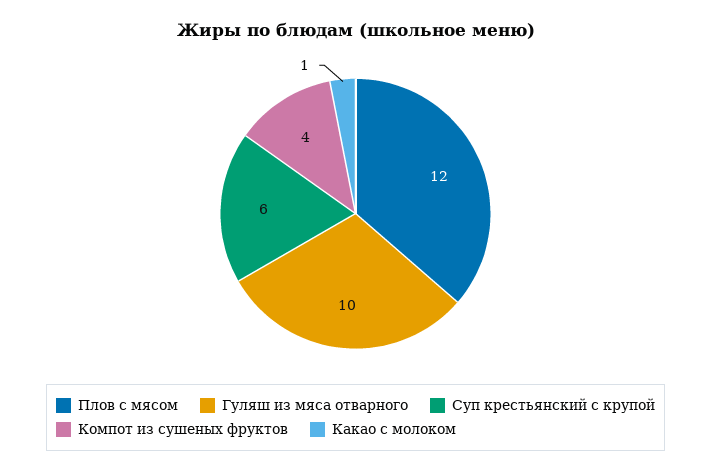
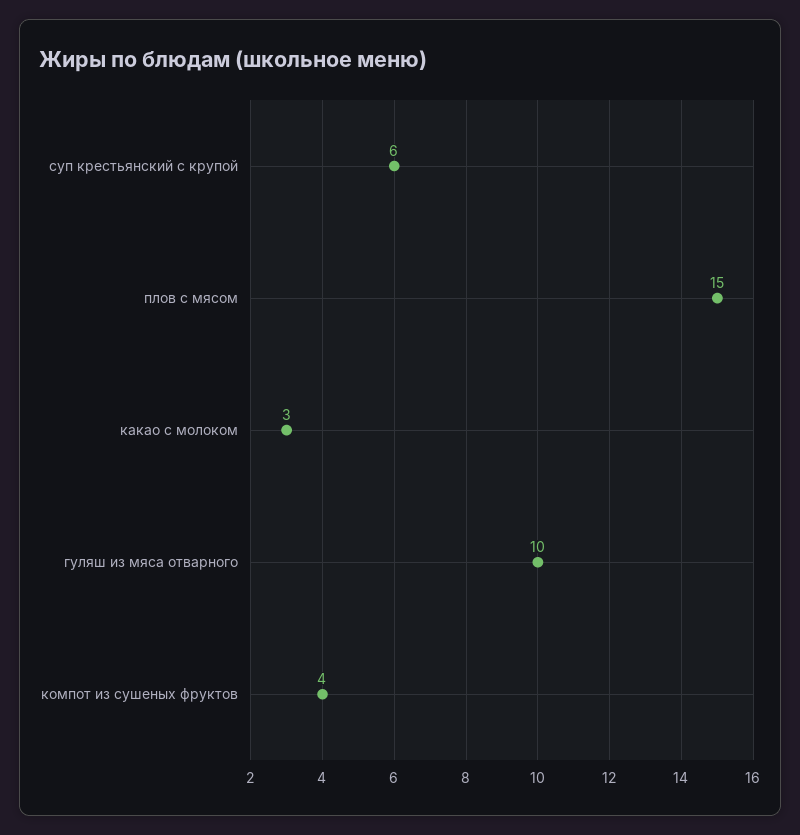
  {
-   "Плов с мясом": 12,
+   "Плов с мясом": 15,
    "Гуляш из мяса отварного": 10,
    "Суп крестьянский с крупой": 6,
    "Компот из сушеных фруктов": 4,
-   "Какао с молоком": 1
+   "Какао с молоком": 3
  }

